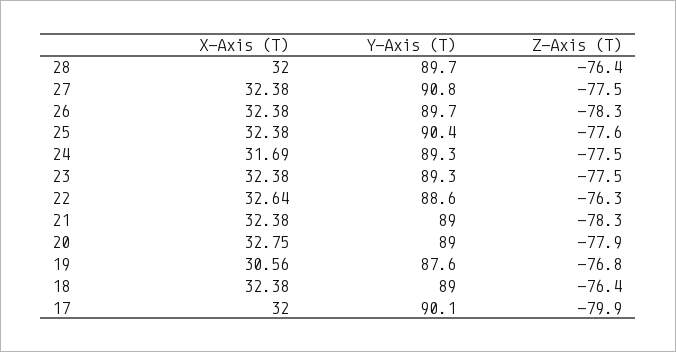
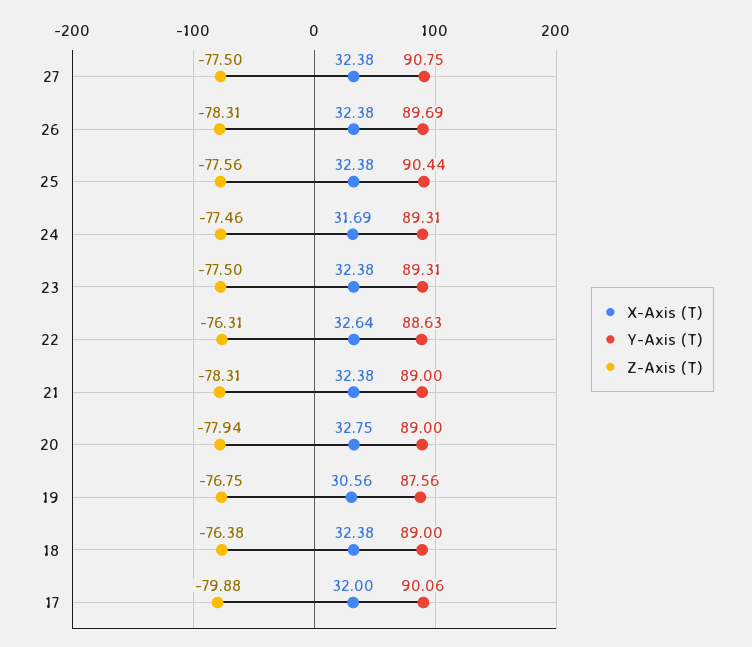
  {
    "X-Axis (T)": {
-     "28": 32,
      "27": 32.38,
      "26": 32.38,
      "25": 32.38,
      "24": 31.69,
      "23": 32.38,
      "22": 32.64,
      "21": 32.38,
      "20": 32.75,
      "19": 30.56,
      "18": 32.38,
      "17": 32
    },
    "Y-Axis (T)": {
-     "28": 89.7,
      "27": 90.75,
      "26": 89.69,
      "25": 90.44,
      "24": 89.31,
      "23": 89.31,
      "22": 88.63,
      "21": 89,
      "20": 89,
      "19": 87.56,
      "18": 89,
      "17": 90.06
    },
    "Z-Axis (T)": {
-     "28": -76.4,
      "27": -77.5,
      "26": -78.31,
      "25": -77.56,
      "24": -77.46,
      "23": -77.5,
      "22": -76.31,
      "21": -78.31,
      "20": -77.94,
      "19": -76.75,
      "18": -76.38,
      "17": -79.88
    }
  }

